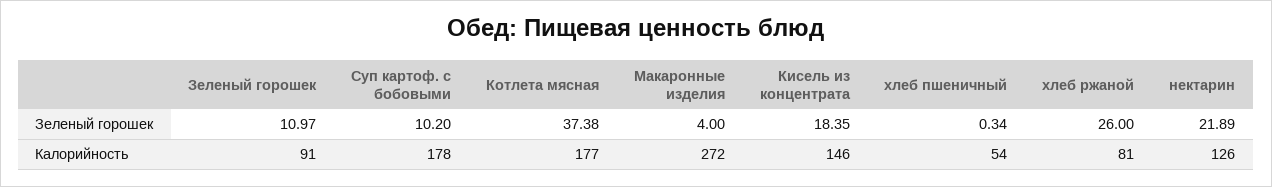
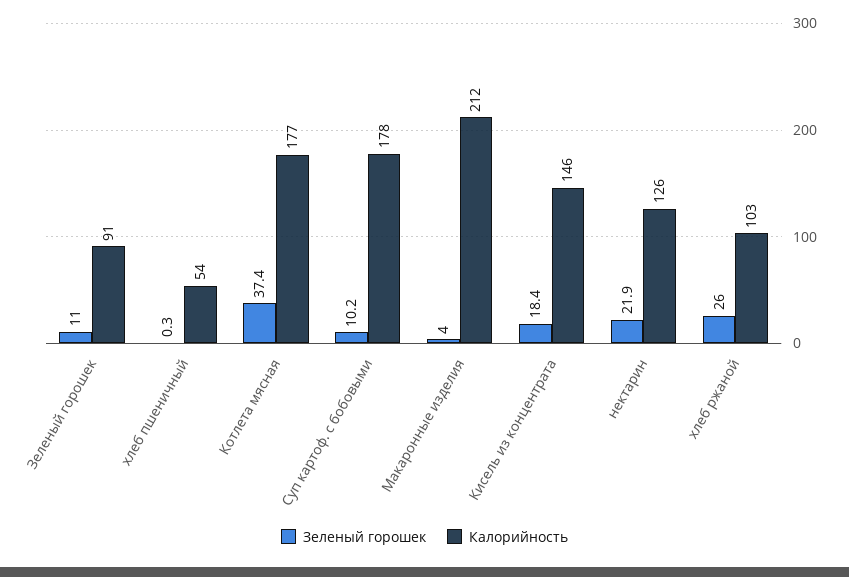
  {
    "Зеленый горошек": {
      "Зеленый горошек": 10.97,
      "Суп картоф. с бобовыми": 10.2,
      "Котлета мясная": 37.38,
      "Макаронные изделия": 4,
      "Кисель из концентрата": 18.35,
      "хлеб пшеничный": 0.34,
      "хлеб ржаной": 26,
      "нектарин": 21.89
    },
    "Калорийность": {
      "Зеленый горошек": 91,
      "Суп картоф. с бобовыми": 178,
      "Котлета мясная": 177,
-     "Макаронные изделия": 272,
+     "Макаронные изделия": 212,
      "Кисель из концентрата": 146,
      "хлеб пшеничный": 54,
-     "хлеб ржаной": 81,
+     "хлеб ржаной": 103,
      "нектарин": 126
    }
  }

